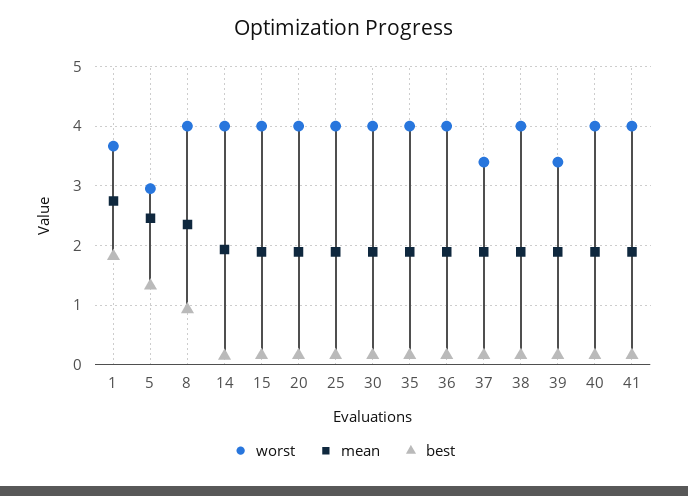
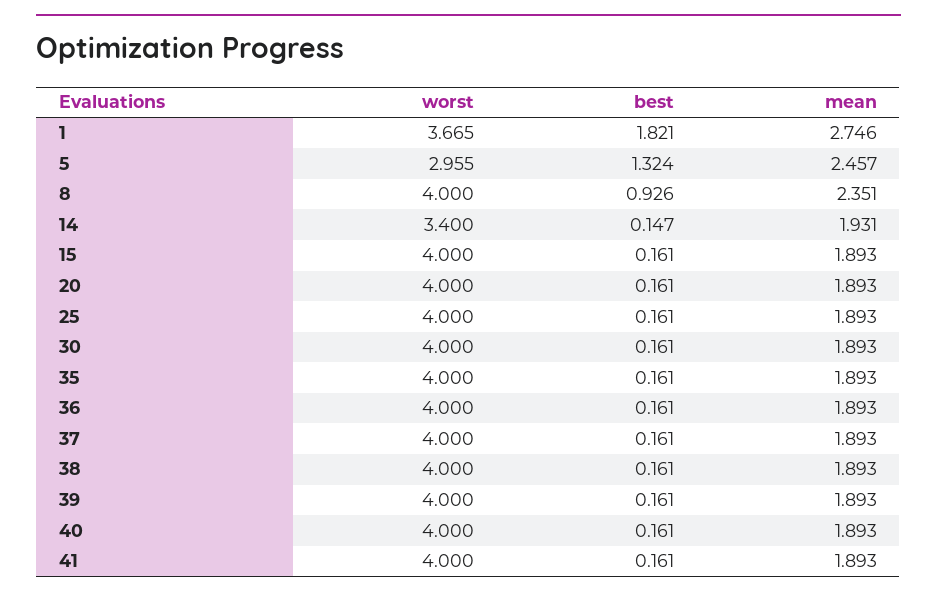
  {
    "worst": {
      "1": 3.665,
      "5": 2.955,
      "8": 4,
-     "14": 4,
+     "14": 3.4,
      "15": 4,
      "20": 4,
      "25": 4,
      "30": 4,
      "35": 4,
      "36": 4,
-     "37": 3.4,
+     "37": 4,
      "38": 4,
-     "39": 3.4,
+     "39": 4,
      "40": 4,
      "41": 4
    },
    "mean": {
      "1": 2.746,
      "5": 2.457,
      "8": 2.351,
      "14": 1.931,
      "15": 1.893,
      "20": 1.893,
      "25": 1.893,
      "30": 1.893,
      "35": 1.893,
      "36": 1.893,
      "37": 1.893,
      "38": 1.893,
      "39": 1.893,
      "40": 1.893,
      "41": 1.893
    },
    "best": {
      "1": 1.821,
      "5": 1.324,
      "8": 0.926,
      "14": 0.147,
      "15": 0.161,
      "20": 0.161,
      "25": 0.161,
      "30": 0.161,
      "35": 0.161,
      "36": 0.161,
      "37": 0.161,
      "38": 0.161,
      "39": 0.161,
      "40": 0.161,
      "41": 0.161
    }
  }

